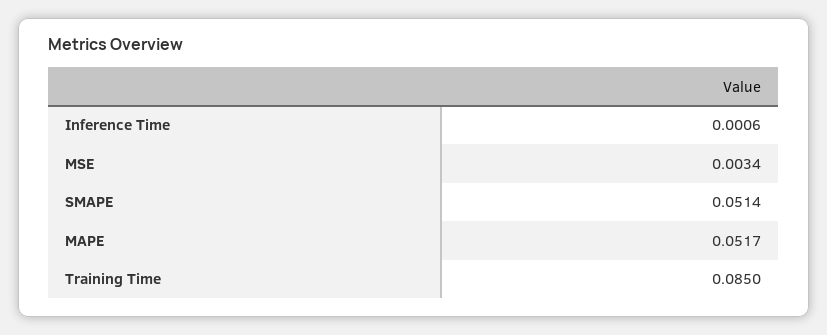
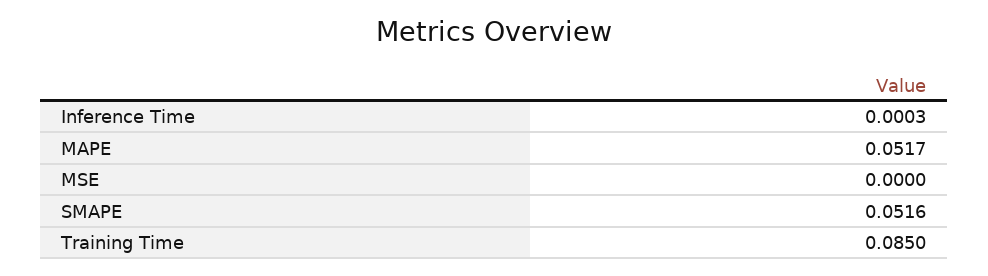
  {
-   "Inference Time": 0.0006,
+   "Inference Time": 0.0003,
-   "MSE": 0.0034,
+   "MSE": 0,
-   "SMAPE": 0.0514,
+   "SMAPE": 0.0516,
    "MAPE": 0.0517,
    "Training Time": 0.085
  }

